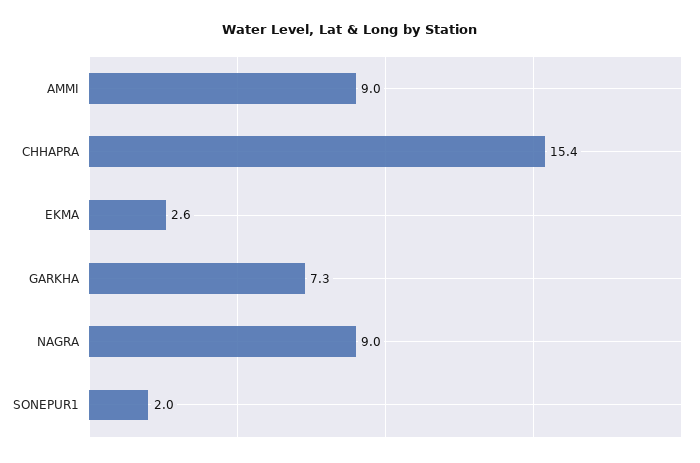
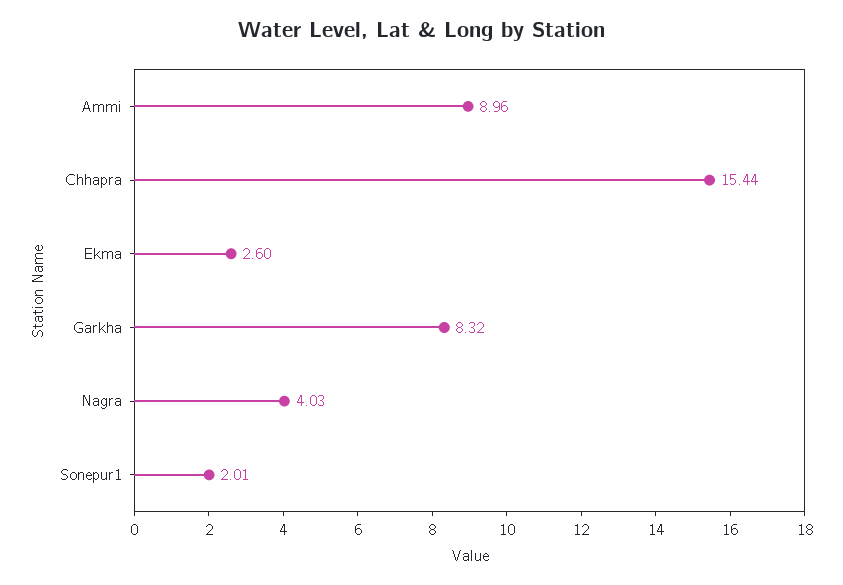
  {
    "AMMI": 8.96,
    "CHHAPRA": 15.44,
    "EKMA": 2.6,
-   "GARKHA": 7.3,
+   "GARKHA": 8.32,
-   "NAGRA": 9,
+   "NAGRA": 4.03,
    "SONEPUR1": 2.01
  }

